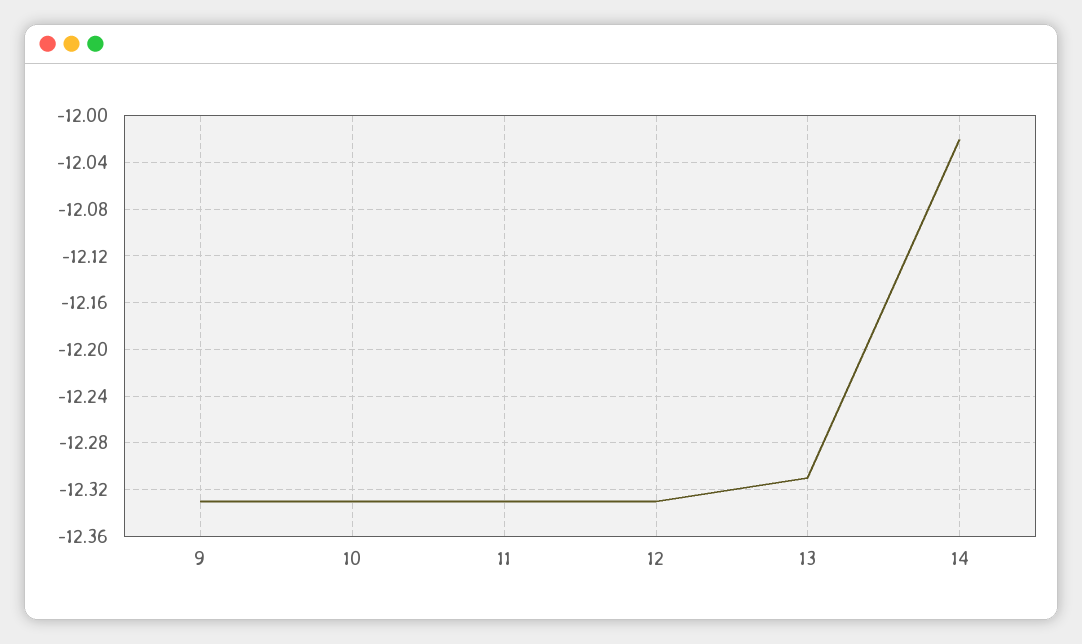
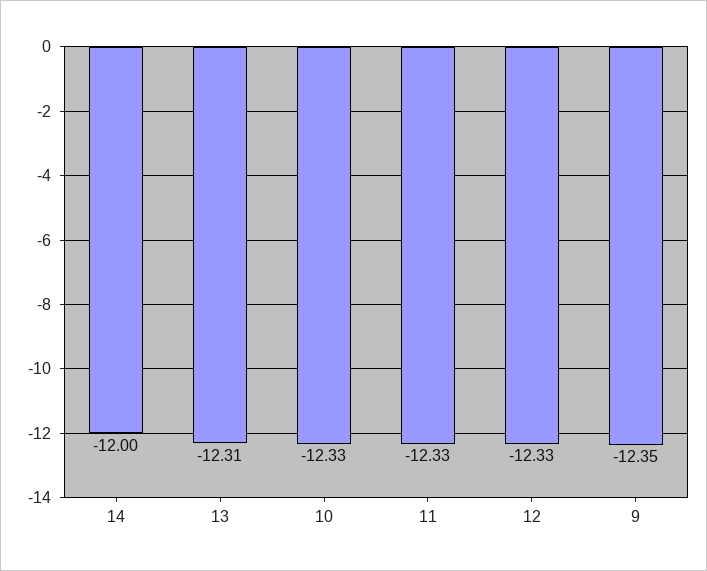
  {
-   "9": -12.33,
+   "9": -12.35,
    "10": -12.33,
    "11": -12.33,
    "12": -12.33,
    "13": -12.31,
-   "14": -12.02
+   "14": -12
  }

